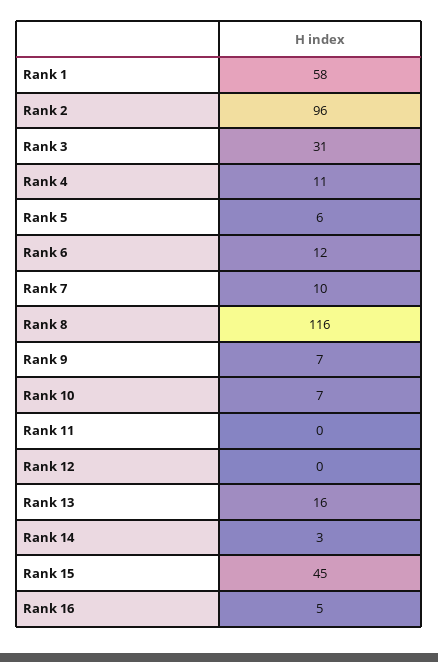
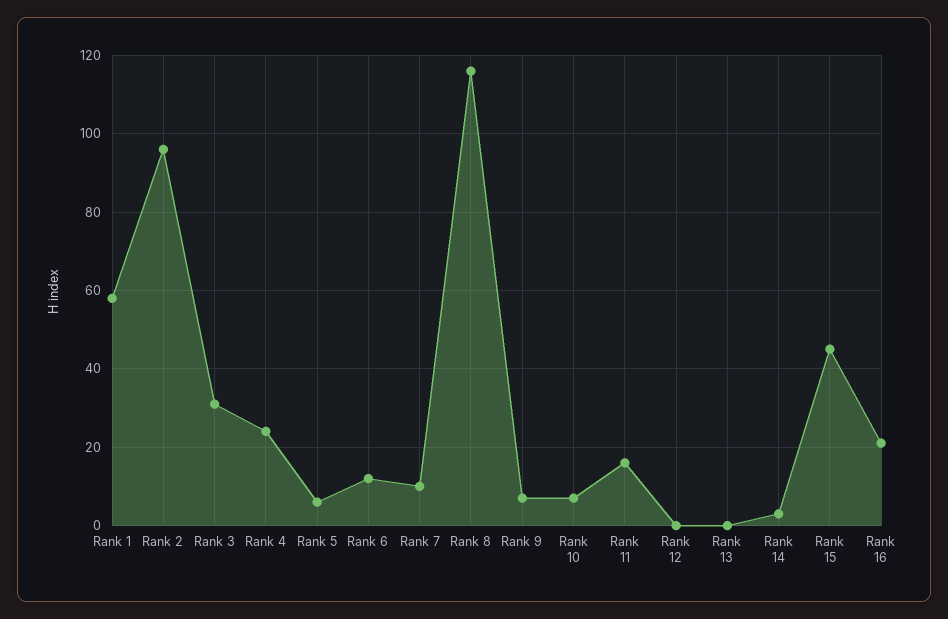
  {
    "Rank 1": 58,
    "Rank 2": 96,
    "Rank 3": 31,
-   "Rank 4": 11,
+   "Rank 4": 25,
    "Rank 5": 6,
    "Rank 6": 12,
    "Rank 7": 10,
    "Rank 8": 116,
    "Rank 9": 7,
    "Rank 10": 7,
-   "Rank 11": 0,
+   "Rank 11": 15,
    "Rank 12": 0,
-   "Rank 13": 16,
+   "Rank 13": 0,
    "Rank 14": 3,
    "Rank 15": 45,
-   "Rank 16": 5
+   "Rank 16": 20
  }

